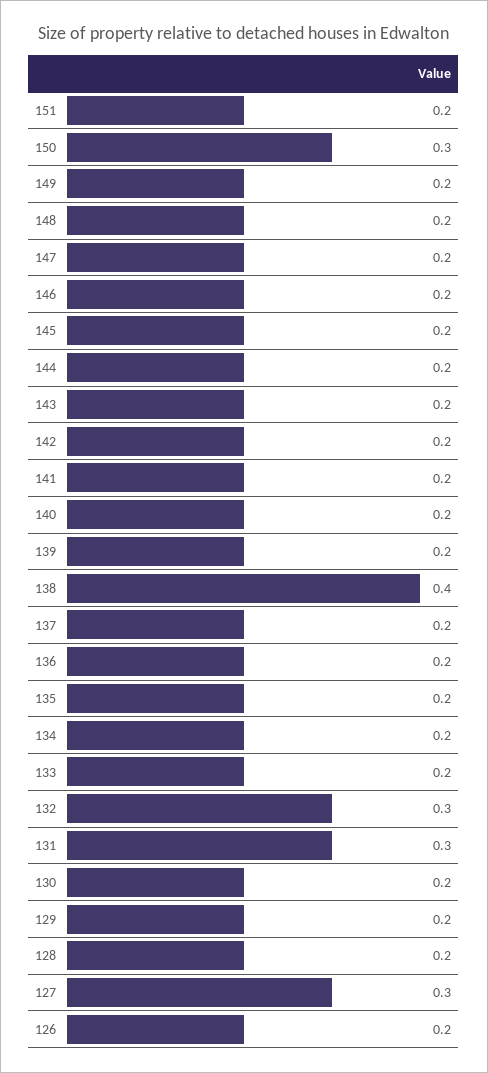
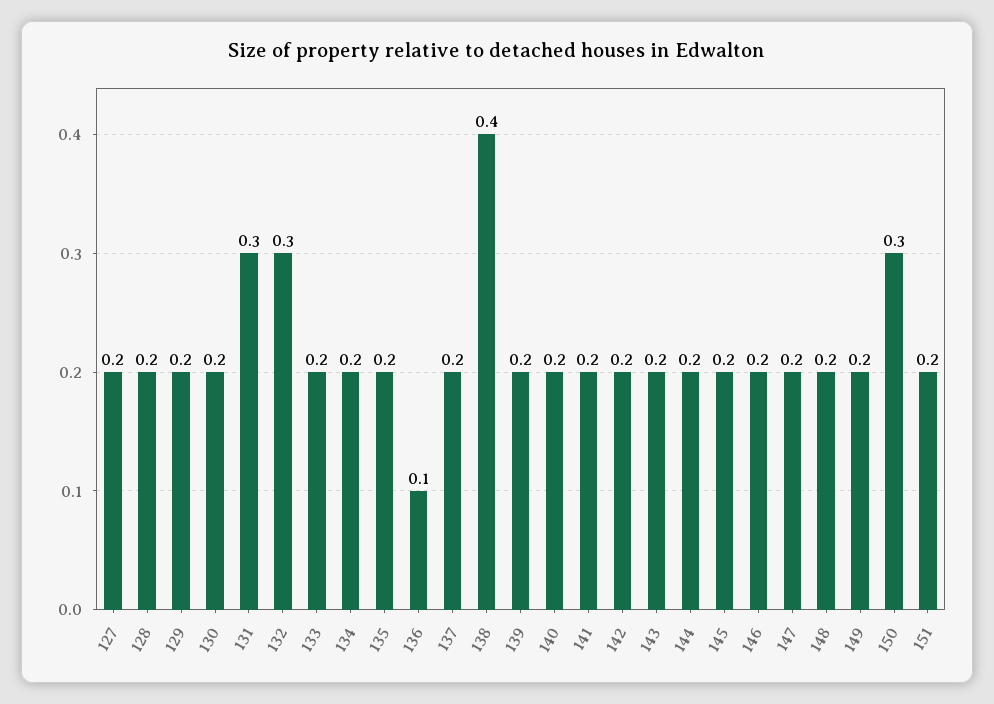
  {
    "151": 0.2,
    "150": 0.3,
    "149": 0.2,
    "148": 0.2,
    "147": 0.2,
    "146": 0.2,
    "145": 0.2,
    "144": 0.2,
    "143": 0.2,
    "142": 0.2,
    "141": 0.2,
    "140": 0.2,
    "139": 0.2,
    "138": 0.4,
    "137": 0.2,
-   "136": 0.2,
+   "136": 0.1,
    "135": 0.2,
    "134": 0.2,
    "133": 0.2,
    "132": 0.3,
    "131": 0.3,
    "130": 0.2,
    "129": 0.2,
    "128": 0.2,
-   "127": 0.3,
+   "127": 0.2
-   "126": 0.2
  }

